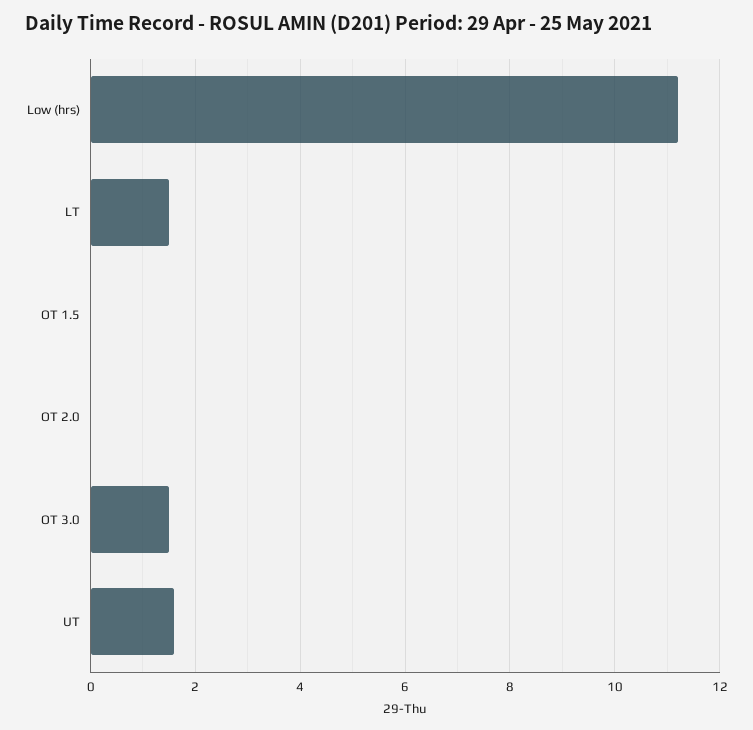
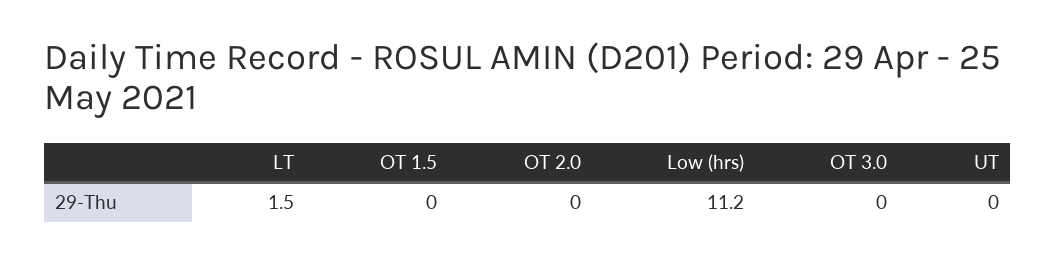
  {
    "Low (hrs)": 11.2,
    "LT": 1.5,
    "OT 1.5": 0,
    "OT 2.0": 0,
-   "OT 3.0": 1.5,
+   "OT 3.0": 0,
-   "UT": 1.5
+   "UT": 0
  }

